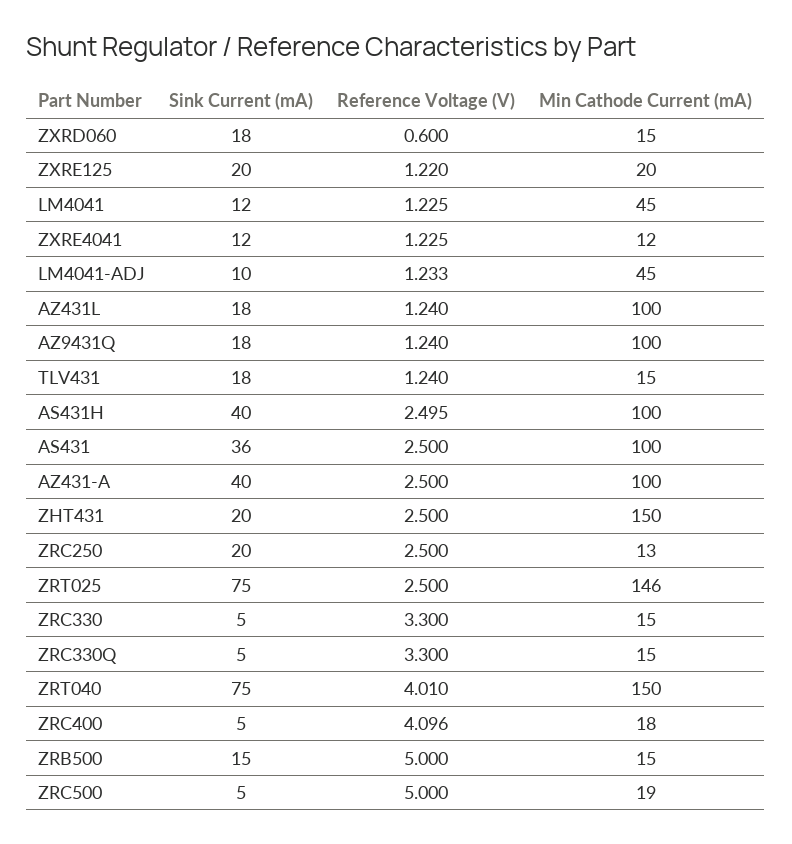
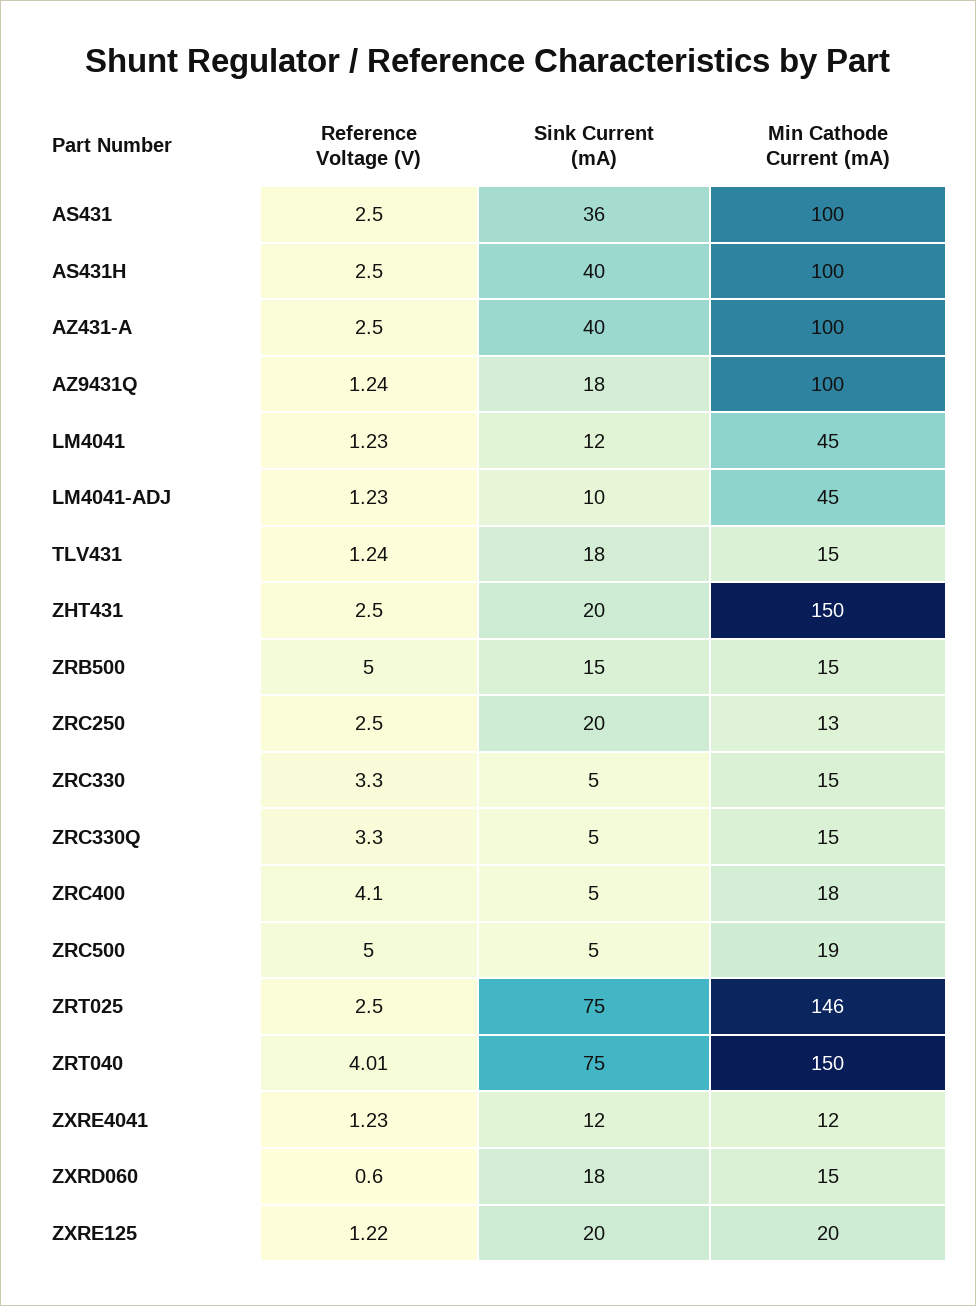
  {
    "Sink Current (mA)": {
      "ZXRD060": 18,
      "ZXRE125": 20,
      "LM4041": 12,
      "ZXRE4041": 12,
      "LM4041-ADJ": 10,
-     "AZ431L": 18,
      "AZ9431Q": 18,
      "TLV431": 18,
      "AS431H": 40,
      "AS431": 36,
      "AZ431-A": 40,
      "ZHT431": 20,
      "ZRC250": 20,
      "ZRT025": 75,
      "ZRC330": 5,
      "ZRC330Q": 5,
      "ZRT040": 75,
      "ZRC400": 5,
      "ZRB500": 15,
      "ZRC500": 5
    },
    "Reference Voltage (V)": {
      "ZXRD060": 0.6,
      "ZXRE125": 1.22,
      "LM4041": 1.225,
      "ZXRE4041": 1.225,
      "LM4041-ADJ": 1.233,
-     "AZ431L": 1.24,
      "AZ9431Q": 1.24,
      "TLV431": 1.24,
      "AS431H": 2.495,
      "AS431": 2.5,
      "AZ431-A": 2.5,
      "ZHT431": 2.5,
      "ZRC250": 2.5,
      "ZRT025": 2.5,
      "ZRC330": 3.3,
      "ZRC330Q": 3.3,
      "ZRT040": 4.01,
      "ZRC400": 4.096,
      "ZRB500": 5,
      "ZRC500": 5
    },
    "Min Cathode Current (mA)": {
      "ZXRD060": 15,
      "ZXRE125": 20,
      "LM4041": 45,
      "ZXRE4041": 12,
      "LM4041-ADJ": 45,
-     "AZ431L": 100,
      "AZ9431Q": 100,
      "TLV431": 15,
      "AS431H": 100,
      "AS431": 100,
      "AZ431-A": 100,
      "ZHT431": 150,
      "ZRC250": 13,
      "ZRT025": 146,
      "ZRC330": 15,
      "ZRC330Q": 15,
      "ZRT040": 150,
      "ZRC400": 18,
      "ZRB500": 15,
      "ZRC500": 19
    }
  }

